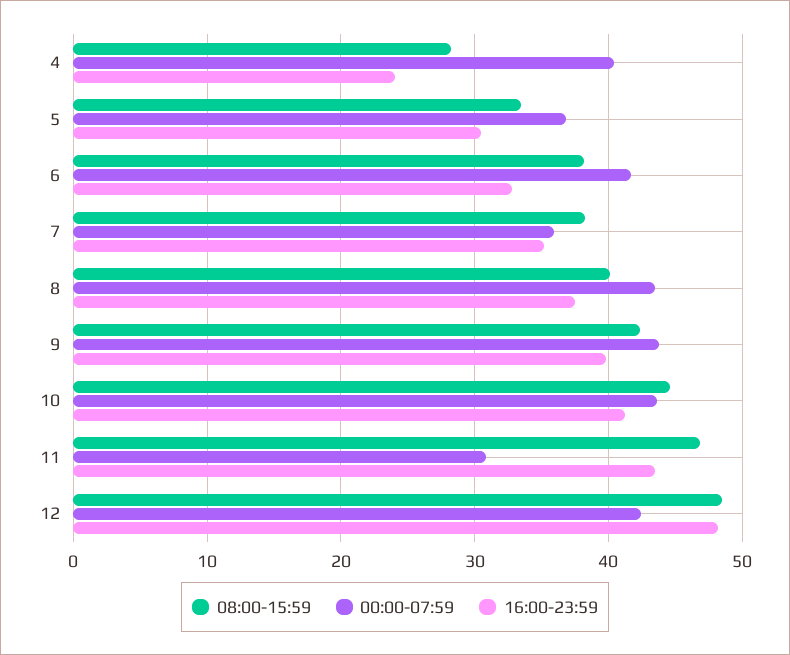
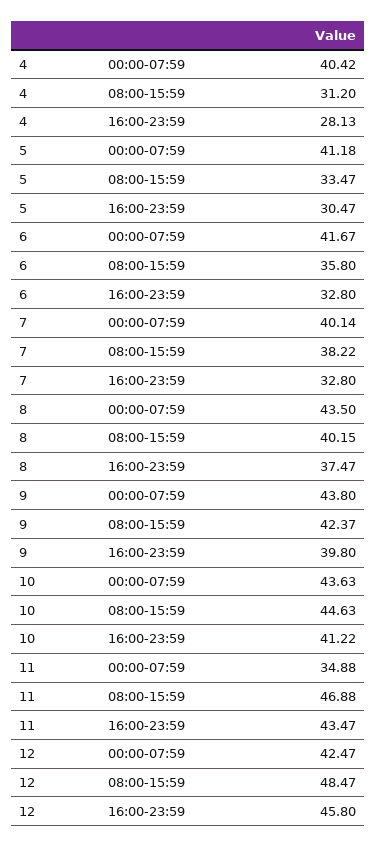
  {
    "08:00-15:59": {
-     "4": 28,
+     "4": 31.2,
      "5": 33.47,
-     "6": 38,
+     "6": 35.8,
      "7": 38.22,
      "8": 40.15,
      "9": 42.37,
      "10": 44.63,
      "11": 46.88,
      "12": 48.47
    },
    "00:00-07:59": {
      "4": 40.42,
-     "5": 37,
+     "5": 41.18,
      "6": 41.67,
-     "7": 36,
+     "7": 40.14,
      "8": 43.5,
      "9": 43.8,
      "10": 43.63,
-     "11": 31,
+     "11": 34.88,
      "12": 42.47
    },
    "16:00-23:59": {
-     "4": 24,
+     "4": 28.13,
      "5": 30.47,
      "6": 32.8,
-     "7": 35,
+     "7": 32.8,
      "8": 37.47,
      "9": 39.8,
      "10": 41.22,
      "11": 43.47,
-     "12": 48
+     "12": 45.8
    }
  }

